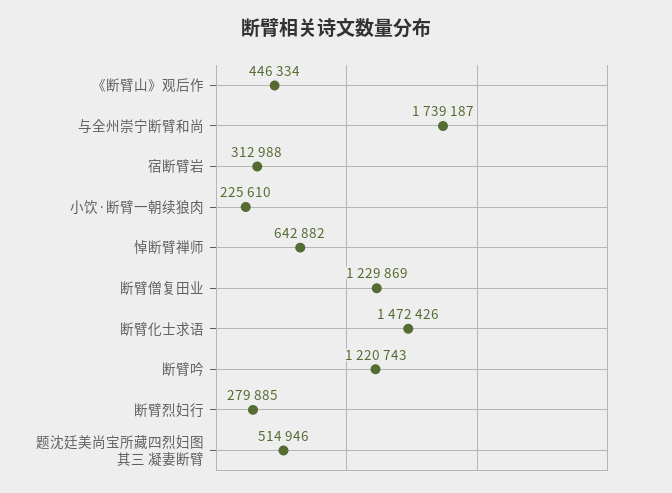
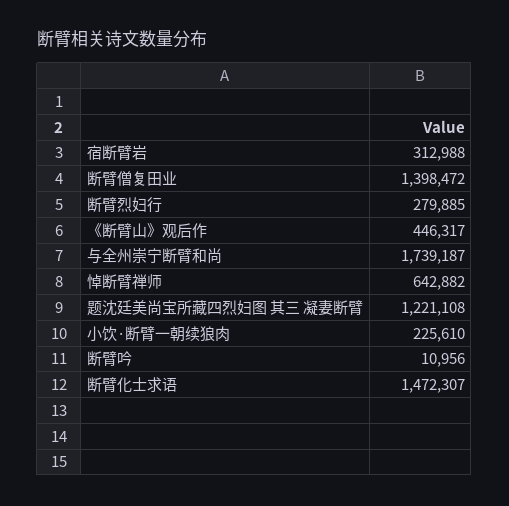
  {
-   "《断臂山》观后作": 446334,
+   "《断臂山》观后作": 446317,
    "与全州崇宁断臂和尚": 1739187,
    "宿断臂岩": 312988,
    "小饮·断臂一朝续狼肉": 225610,
    "悼断臂禅师": 642882,
-   "断臂僧复田业": 1229869,
+   "断臂僧复田业": 1398472,
-   "断臂化士求语": 1472426,
+   "断臂化士求语": 1472307,
-   "断臂吟": 1220743,
+   "断臂吟": 10956,
    "断臂烈妇行": 279885,
-   "题沈廷美尚宝所藏四烈妇图 其三 凝妻断臂": 514946
+   "题沈廷美尚宝所藏四烈妇图 其三 凝妻断臂": 1221108
  }

